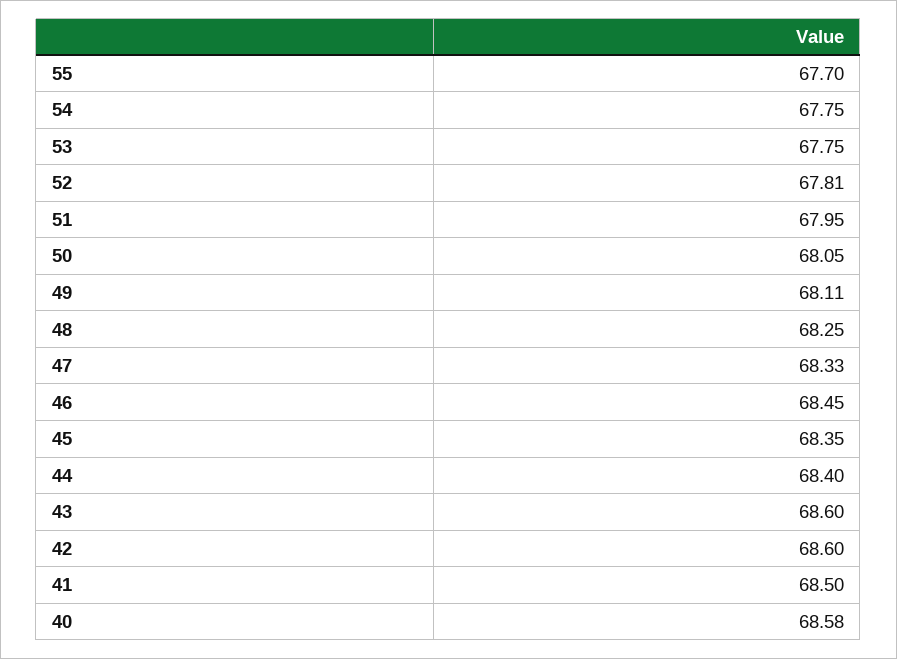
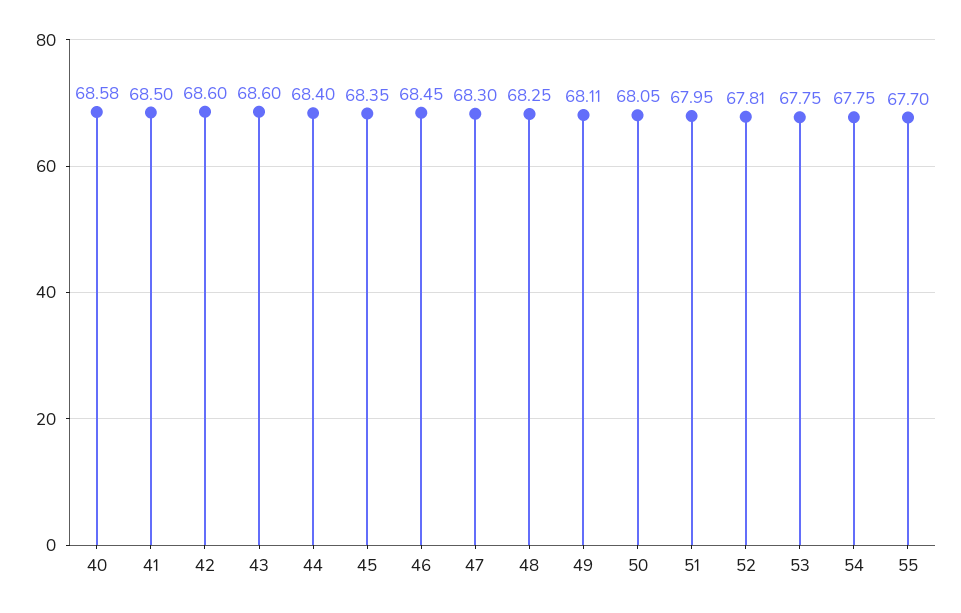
  {
    "55": 67.7,
    "54": 67.75,
    "53": 67.75,
    "52": 67.81,
    "51": 67.95,
    "50": 68.05,
    "49": 68.11,
    "48": 68.25,
-   "47": 68.33,
+   "47": 68.3,
    "46": 68.45,
    "45": 68.35,
    "44": 68.4,
    "43": 68.6,
    "42": 68.6,
    "41": 68.5,
    "40": 68.58
  }

